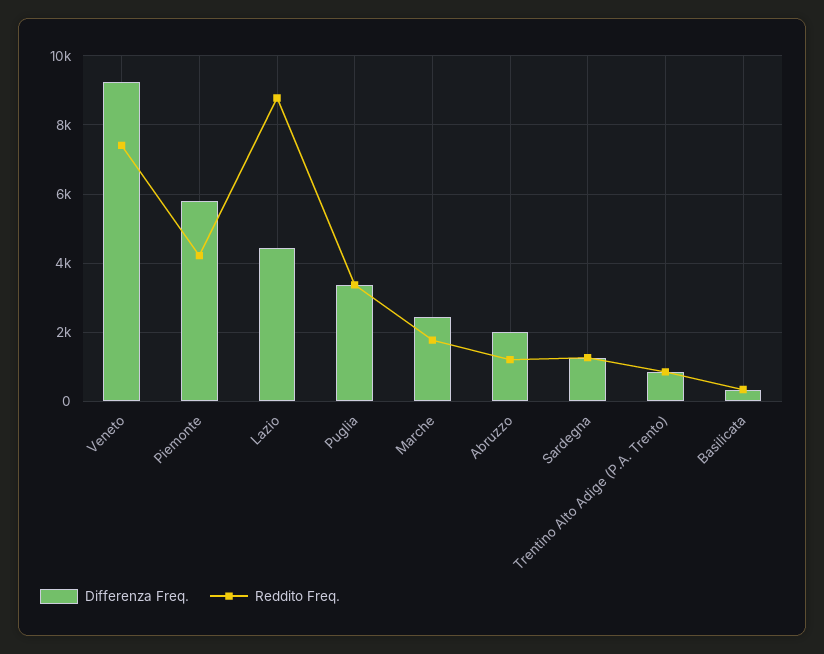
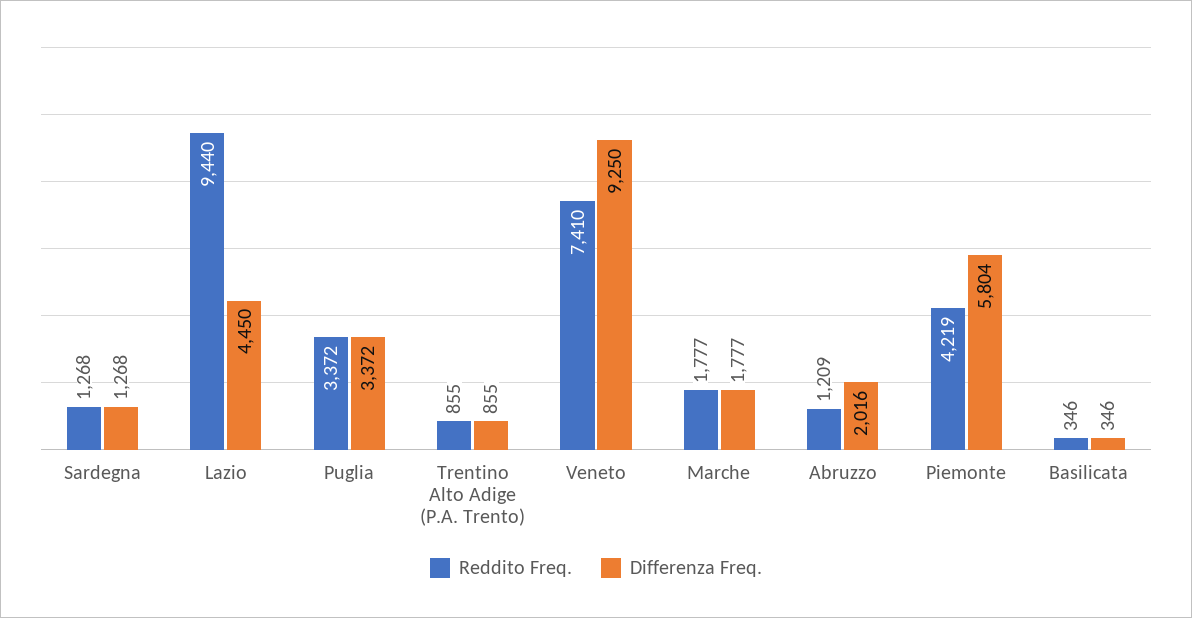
  {
    "Differenza Freq.": {
      "Veneto": 9250,
      "Piemonte": 5804,
      "Lazio": 4450,
      "Puglia": 3372,
-     "Marche": 2400,
+     "Marche": 1777,
      "Abruzzo": 2016,
      "Sardegna": 1268,
      "Trentino Alto Adige (P.A. Trento)": 855,
      "Basilicata": 346
    },
    "Reddito Freq.": {
      "Veneto": 7410,
      "Piemonte": 4219,
-     "Lazio": 8800,
+     "Lazio": 9440,
      "Puglia": 3372,
      "Marche": 1777,
      "Abruzzo": 1209,
      "Sardegna": 1268,
      "Trentino Alto Adige (P.A. Trento)": 855,
      "Basilicata": 346
    }
  }

